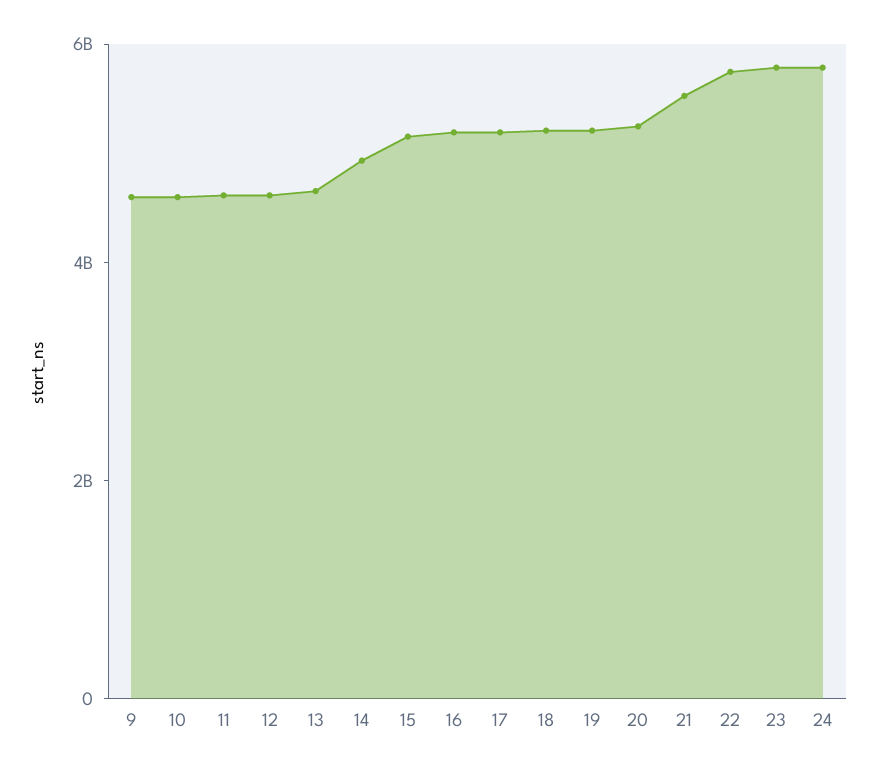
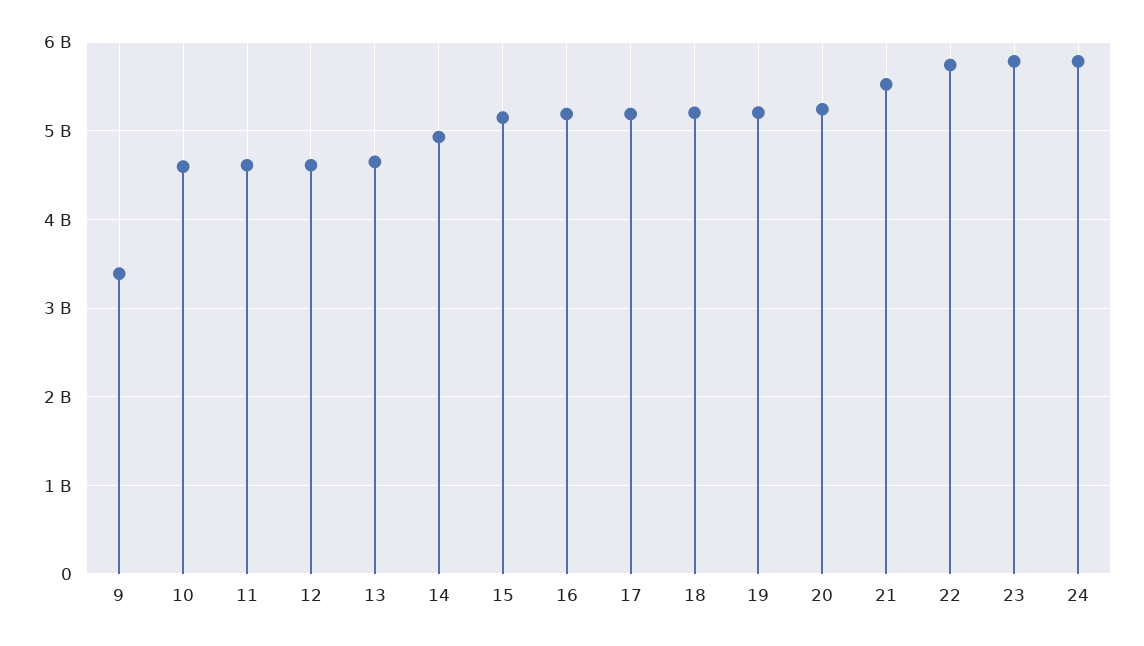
  {
-   "9": 4500000000,
+   "9": 3400000000,
    "10": 4600000000,
    "11": 4600000000,
    "12": 4600000000,
    "13": 4700000000,
    "14": 4900000000,
    "15": 5200000000,
    "16": 5200000000,
    "17": 5200000000,
    "18": 5200000000,
    "19": 5200000000,
    "20": 5200000000,
    "21": 5500000000,
    "22": 5700000000,
    "23": 5800000000,
    "24": 5800000000
  }

